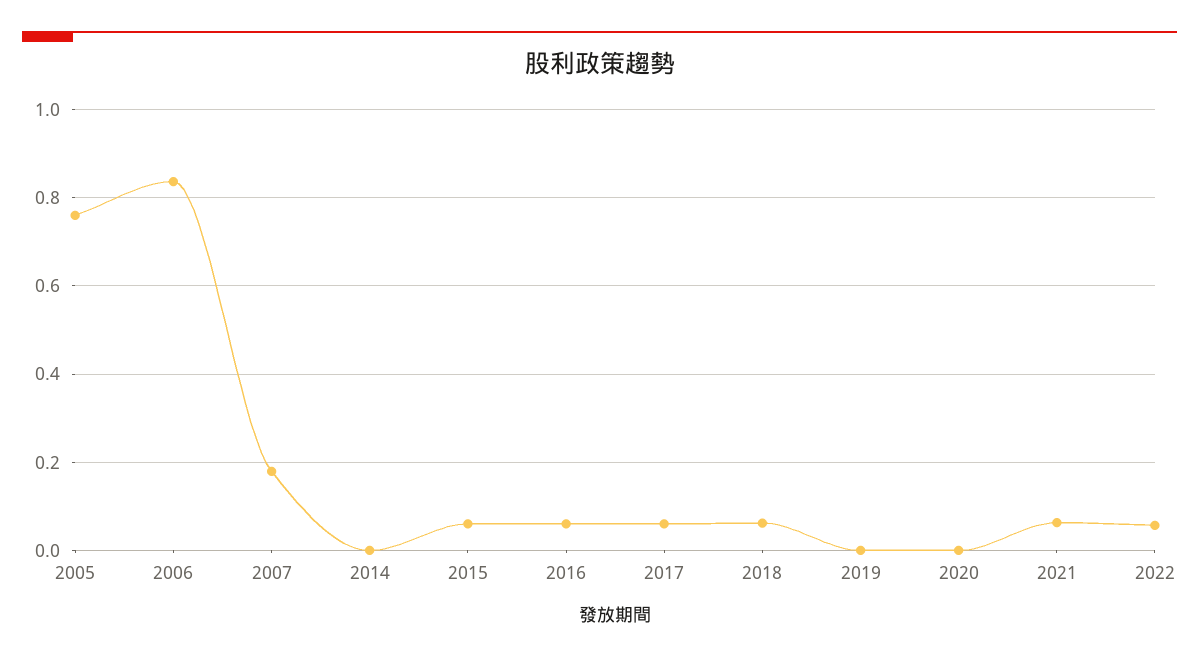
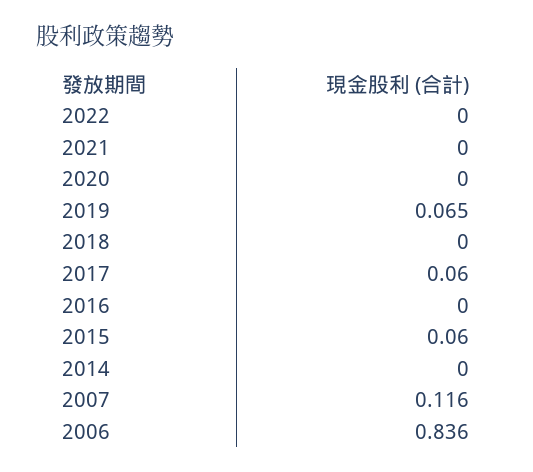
  {
-   "2005": 0.76,
    "2006": 0.836,
-   "2007": 0.18,
+   "2007": 0.116,
    "2014": 0,
    "2015": 0.06,
-   "2016": 0.06,
+   "2016": 0,
    "2017": 0.06,
-   "2018": 0.06,
+   "2018": 0,
-   "2019": 0,
+   "2019": 0.065,
    "2020": 0,
-   "2021": 0.06,
+   "2021": 0,
-   "2022": 0.06
+   "2022": 0
  }

